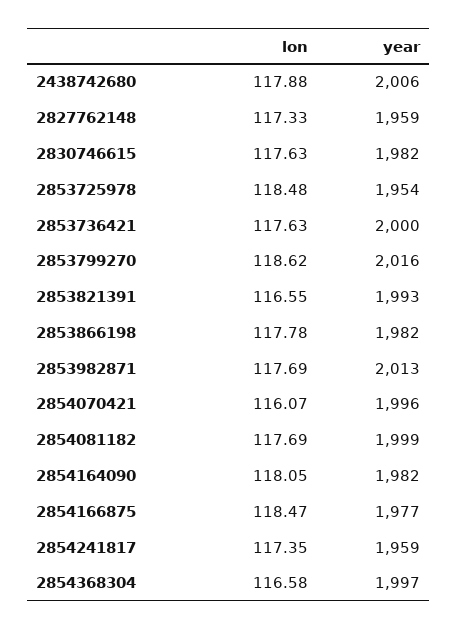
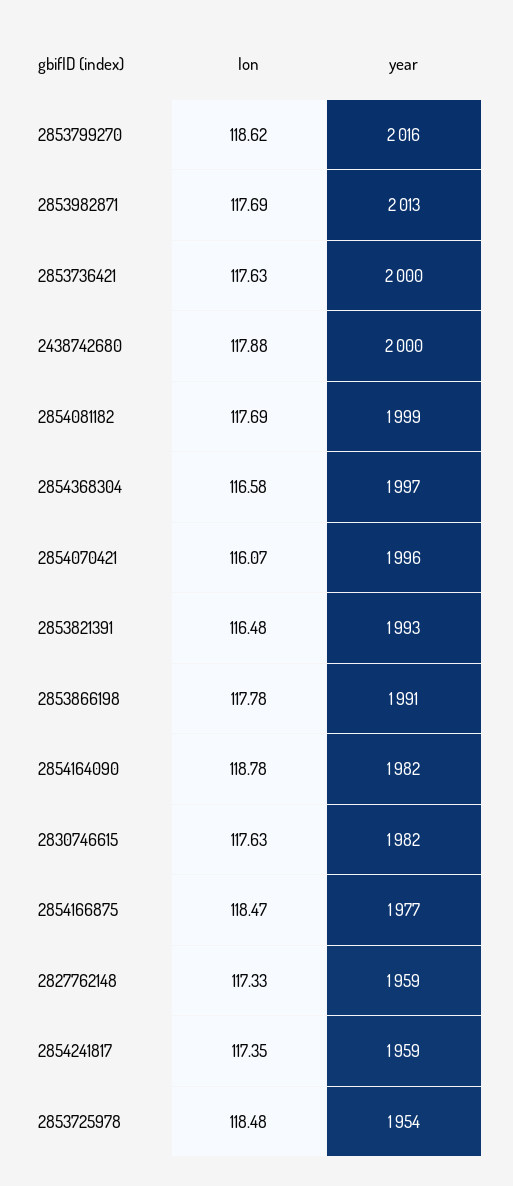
  {
    "lon": {
      "2438742680": 117.88,
      "2827762148": 117.33,
      "2830746615": 117.63,
      "2853725978": 118.48,
      "2853736421": 117.63,
      "2853799270": 118.62,
-     "2853821391": 116.55,
+     "2853821391": 116.48,
      "2853866198": 117.78,
      "2853982871": 117.69,
      "2854070421": 116.07,
      "2854081182": 117.69,
-     "2854164090": 118.05,
+     "2854164090": 118.78,
      "2854166875": 118.47,
      "2854241817": 117.35,
      "2854368304": 116.58
    },
    "year": {
-     "2438742680": 2006,
+     "2438742680": 2000,
      "2827762148": 1959,
      "2830746615": 1982,
      "2853725978": 1954,
      "2853736421": 2000,
      "2853799270": 2016,
      "2853821391": 1993,
-     "2853866198": 1982,
+     "2853866198": 1991,
      "2853982871": 2013,
      "2854070421": 1996,
      "2854081182": 1999,
      "2854164090": 1982,
      "2854166875": 1977,
      "2854241817": 1959,
      "2854368304": 1997
    }
  }

